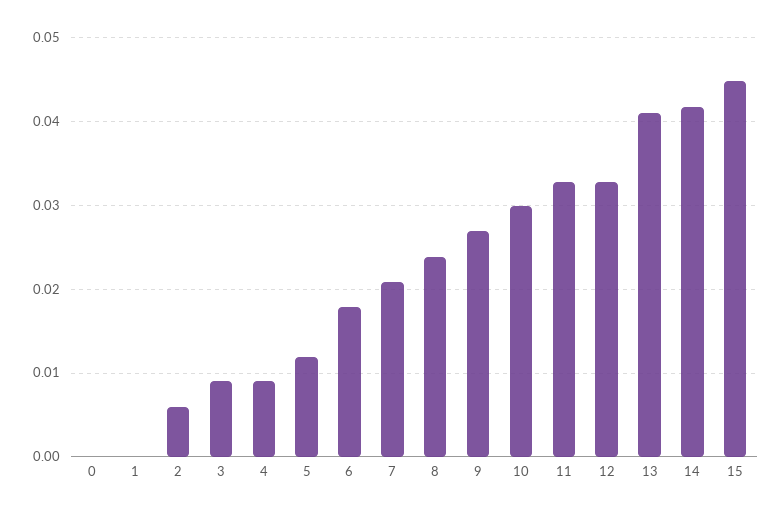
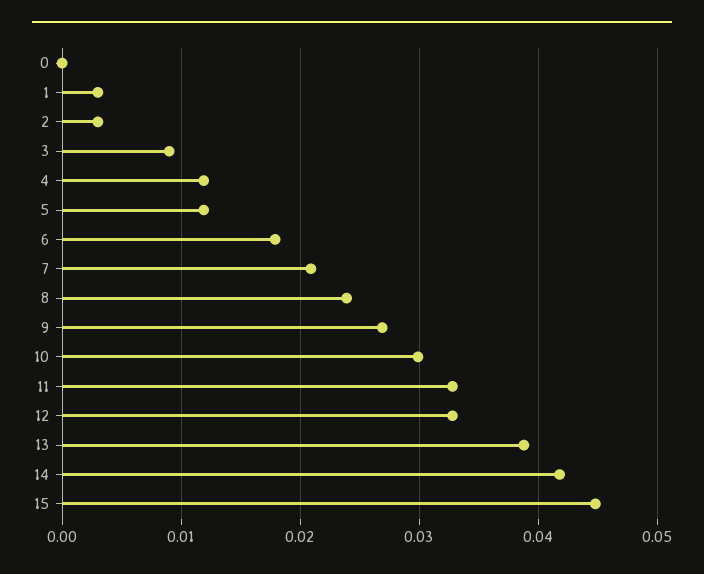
  {
    "0": 0,
-   "1": 0,
+   "1": 0.003,
-   "2": 0.006,
+   "2": 0.003,
    "3": 0.009,
-   "4": 0.009,
+   "4": 0.012,
    "5": 0.012,
    "6": 0.018,
    "7": 0.021,
    "8": 0.024,
    "9": 0.027,
    "10": 0.03,
    "11": 0.033,
    "12": 0.033,
-   "13": 0.041,
+   "13": 0.039,
    "14": 0.042,
    "15": 0.045
  }

